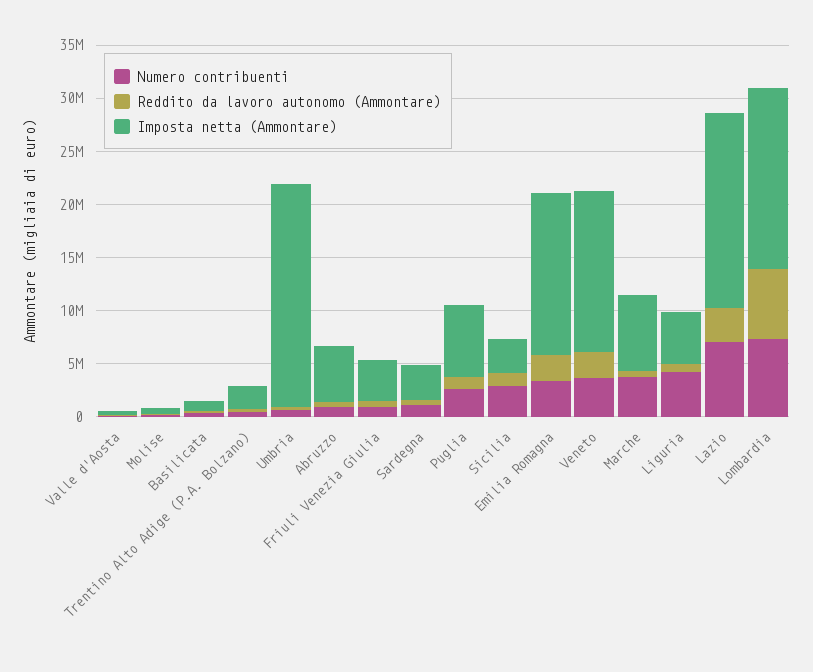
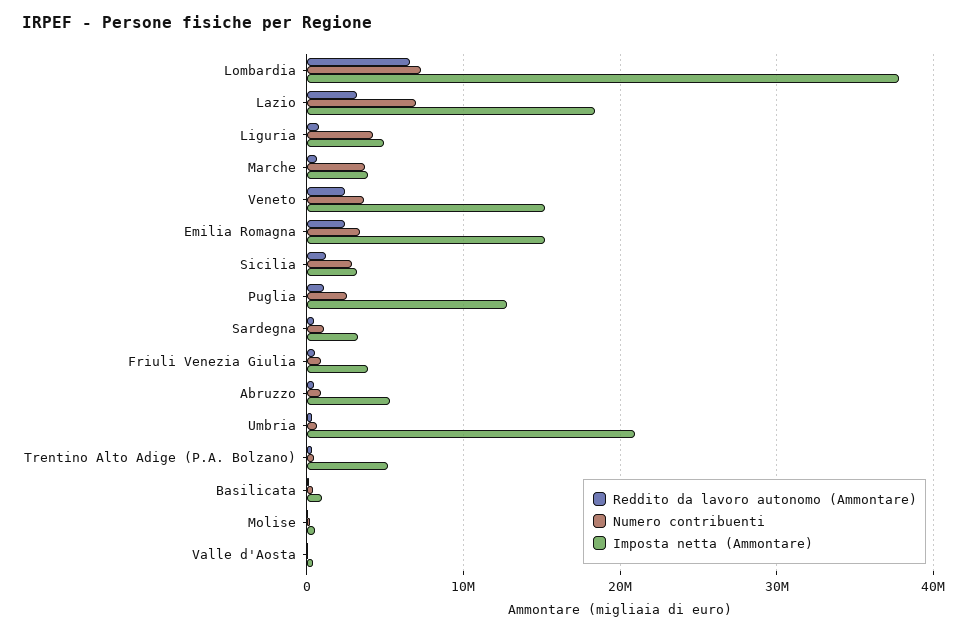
  {
    "Numero contribuenti": {
      "Valle d'Aosta": 0,
      "Molise": 0,
      "Basilicata": 0,
      "Trentino Alto Adige (P.A. Bolzano)": 0,
      "Umbria": 1000000,
      "Abruzzo": 1000000,
      "Friuli Venezia Giulia": 1000000,
      "Sardegna": 1000000,
      "Puglia": 3000000,
      "Sicilia": 3000000,
      "Emilia Romagna": 3000000,
      "Veneto": 4000000,
      "Marche": 4000000,
      "Liguria": 4000000,
      "Lazio": 7000000,
      "Lombardia": 7000000
    },
    "Reddito da lavoro autonomo (Ammontare)": {
      "Valle d'Aosta": 0,
      "Molise": 0,
      "Basilicata": 0,
      "Trentino Alto Adige (P.A. Bolzano)": 0,
      "Umbria": 0,
      "Abruzzo": 0,
      "Friuli Venezia Giulia": 1000000,
      "Sardegna": 0,
      "Puglia": 1000000,
      "Sicilia": 1000000,
      "Emilia Romagna": 2000000,
      "Veneto": 2000000,
      "Marche": 1000000,
      "Liguria": 1000000,
      "Lazio": 3000000,
      "Lombardia": 7000000
    },
    "Imposta netta (Ammontare)": {
      "Valle d'Aosta": 0,
      "Molise": 1000000,
      "Basilicata": 1000000,
-     "Trentino Alto Adige (P.A. Bolzano)": 2000000,
+     "Trentino Alto Adige (P.A. Bolzano)": 5000000,
      "Umbria": 21000000,
      "Abruzzo": 5000000,
      "Friuli Venezia Giulia": 4000000,
      "Sardegna": 3000000,
-     "Puglia": 7000000,
+     "Puglia": 13000000,
      "Sicilia": 3000000,
      "Emilia Romagna": 15000000,
      "Veneto": 15000000,
-     "Marche": 7000000,
+     "Marche": 4000000,
      "Liguria": 5000000,
      "Lazio": 18000000,
-     "Lombardia": 17000000
+     "Lombardia": 38000000
    }
  }

